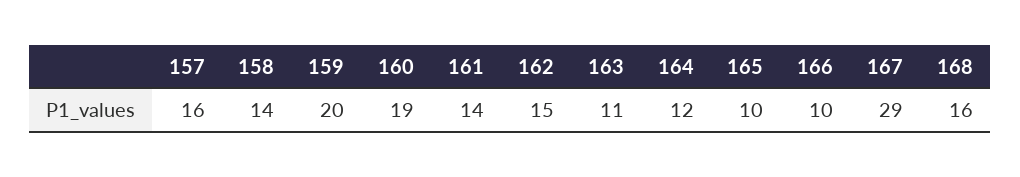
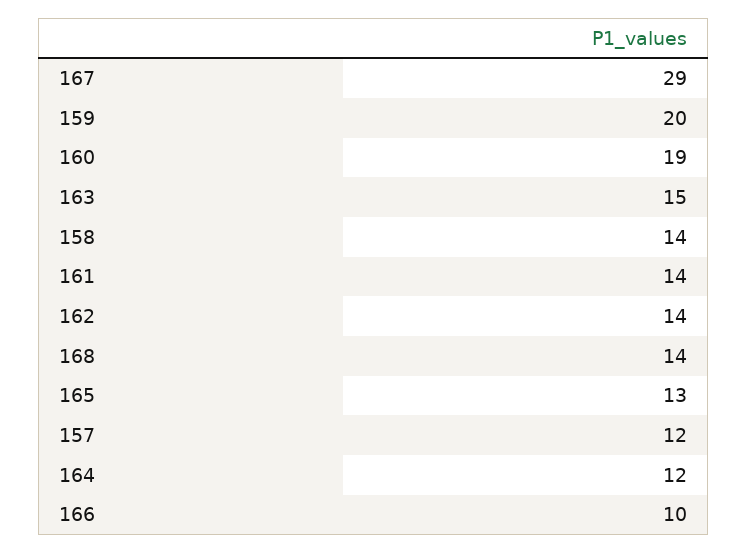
  {
-   "157": 16,
+   "157": 12,
    "158": 14,
    "159": 20,
    "160": 19,
    "161": 14,
-   "162": 15,
+   "162": 14,
-   "163": 11,
+   "163": 15,
    "164": 12,
-   "165": 10,
+   "165": 13,
    "166": 10,
    "167": 29,
-   "168": 16
+   "168": 14
  }

